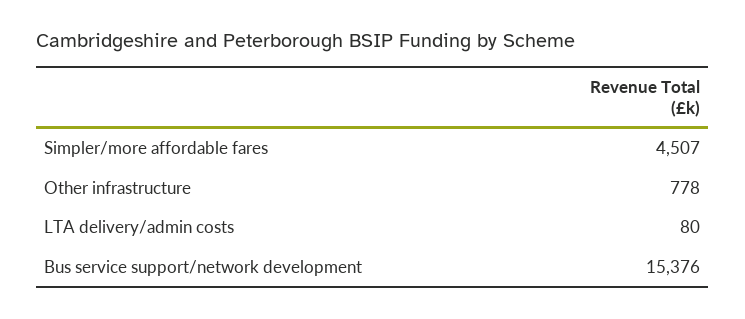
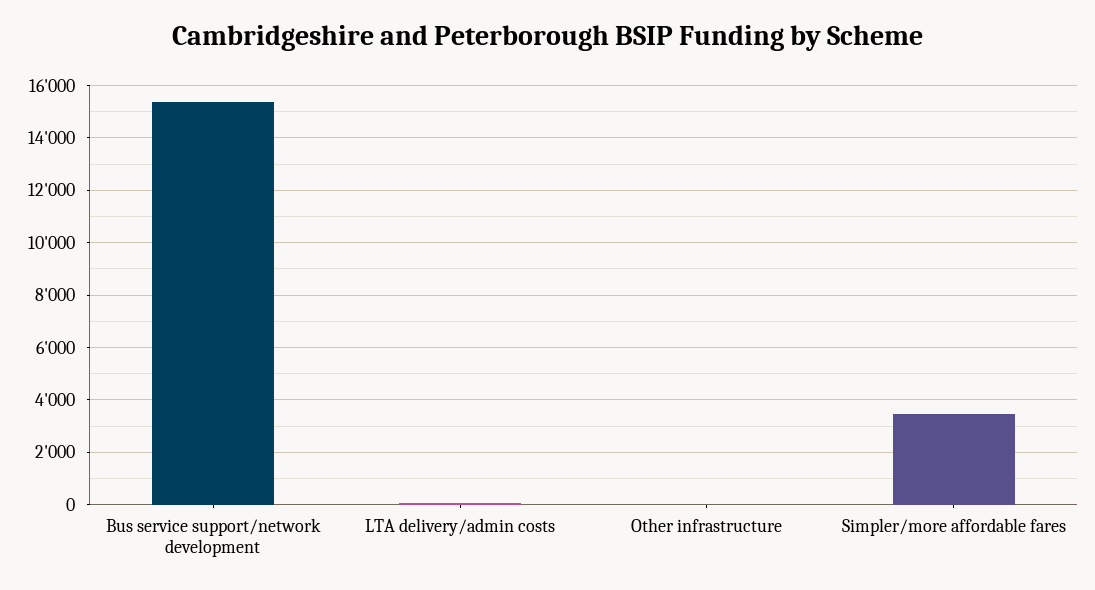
  {
-   "Simpler/more affordable fares": 4507,
+   "Simpler/more affordable fares": 3500,
-   "Other infrastructure": 778,
+   "Other infrastructure": 0,
    "LTA delivery/admin costs": 80,
    "Bus service support/network development": 15376
  }

